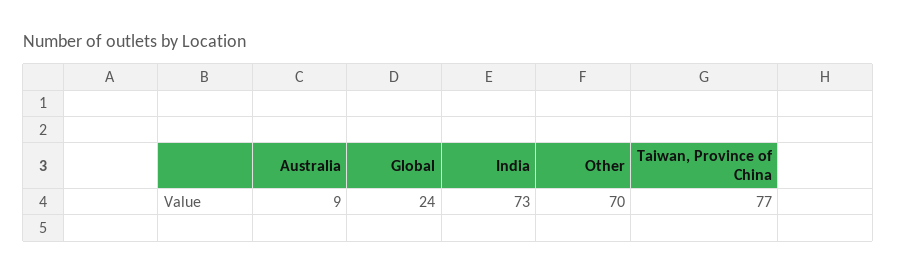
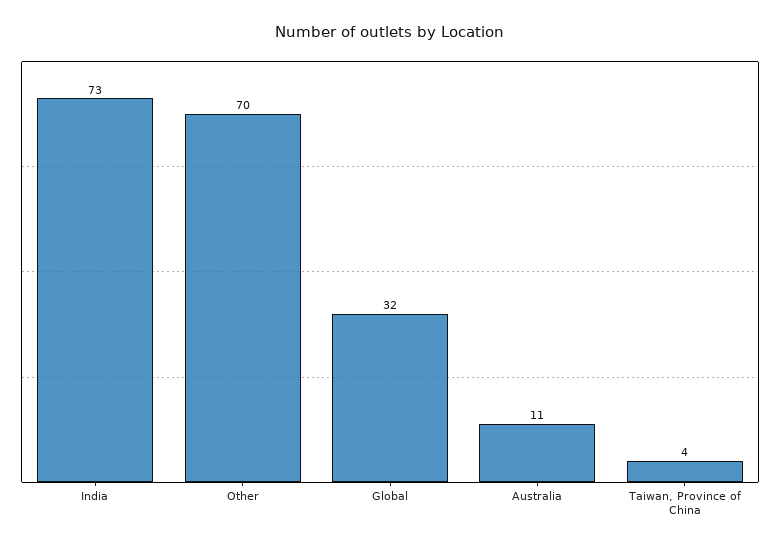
  {
-   "Australia": 9,
+   "Australia": 11,
-   "Global": 24,
+   "Global": 32,
    "India": 73,
    "Other": 70,
-   "Taiwan, Province of China": 77
+   "Taiwan, Province of China": 4
  }

